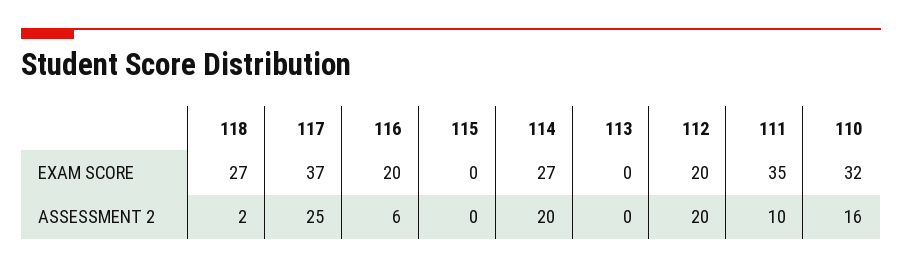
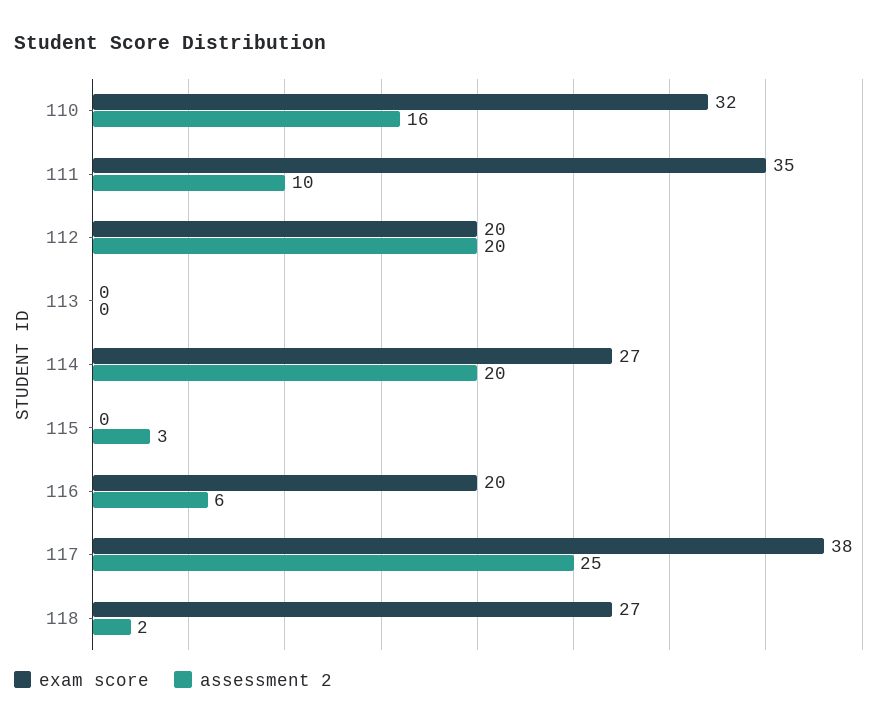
  {
    "EXAM SCORE": {
      "118": 27,
-     "117": 37,
+     "117": 38,
      "116": 20,
      "115": 0,
      "114": 27,
      "113": 0,
      "112": 20,
      "111": 35,
      "110": 32
    },
    "ASSESSMENT 2": {
      "118": 2,
      "117": 25,
      "116": 6,
-     "115": 0,
+     "115": 3,
      "114": 20,
      "113": 0,
      "112": 20,
      "111": 10,
      "110": 16
    }
  }

